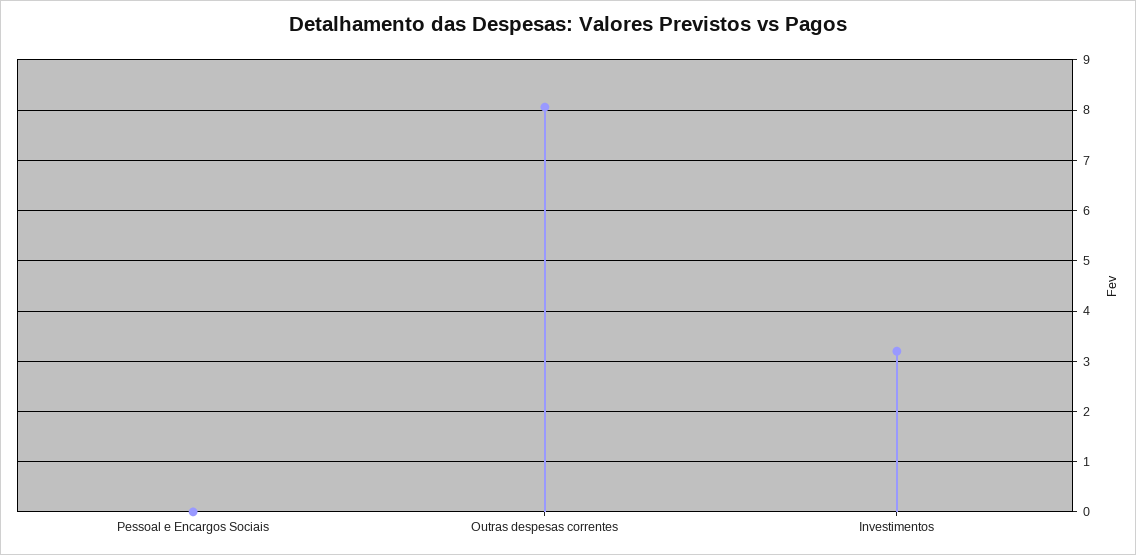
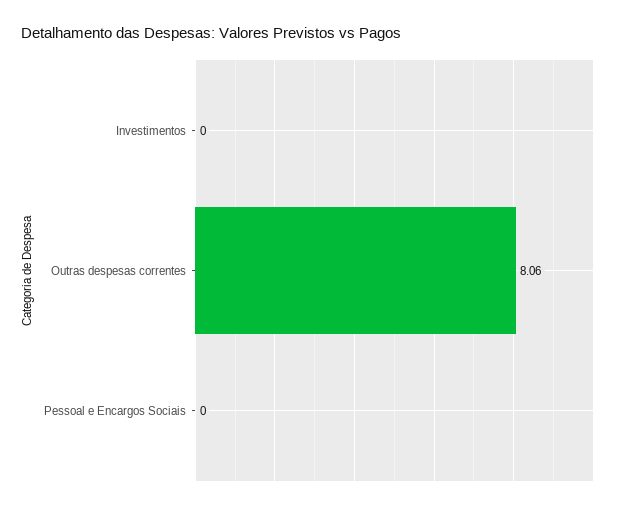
  {
    "Pessoal e Encargos Sociais": 0,
    "Outras despesas correntes": 8.06,
-   "Investimentos": 3.2
+   "Investimentos": 0
  }

